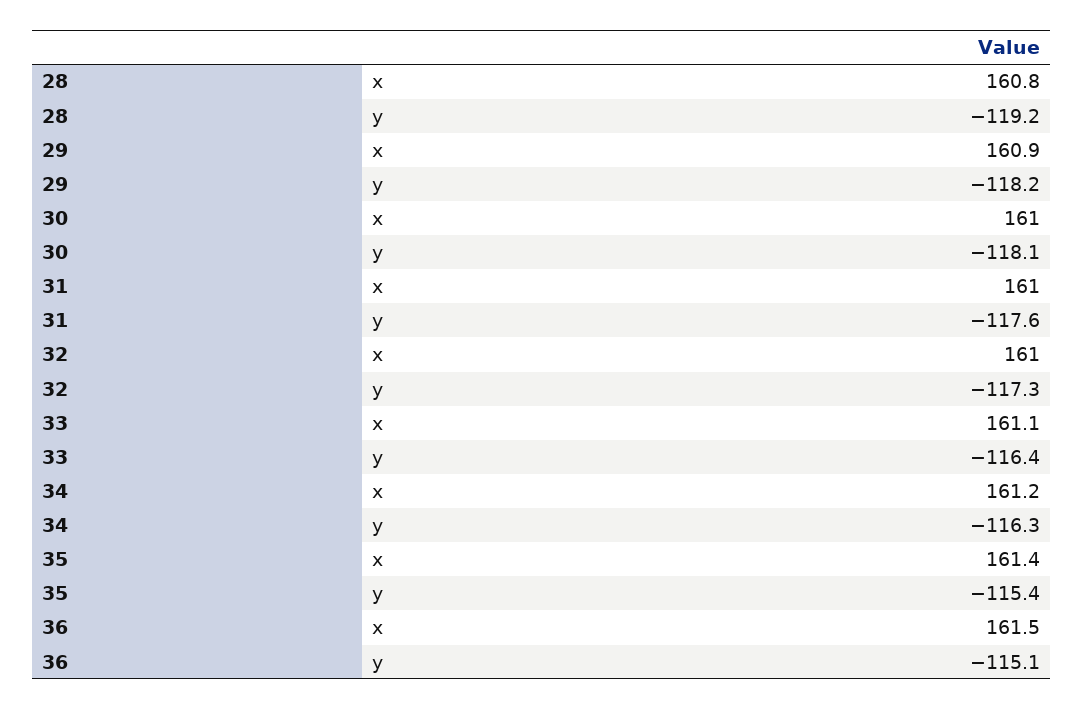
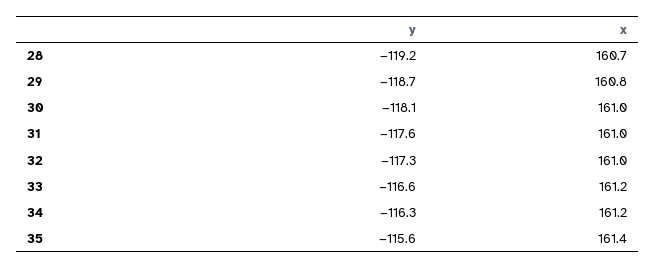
  {
    "28": {
-     "x": 160.8,
+     "x": 160.7,
      "y": -119.2
    },
    "29": {
-     "x": 160.9,
+     "x": 160.8,
-     "y": -118.2
+     "y": -118.7
    },
    "30": {
      "x": 161,
      "y": -118.1
    },
    "31": {
      "x": 161,
      "y": -117.6
    },
    "32": {
      "x": 161,
      "y": -117.3
    },
    "33": {
-     "x": 161.1,
+     "x": 161.2,
-     "y": -116.4
+     "y": -116.6
    },
    "34": {
      "x": 161.2,
      "y": -116.3
    },
    "35": {
      "x": 161.4,
-     "y": -115.4
+     "y": -115.6
-   },
+   }
-   "36": {
-     "x": 161.5,
-     "y": -115.1
-   }
  }

